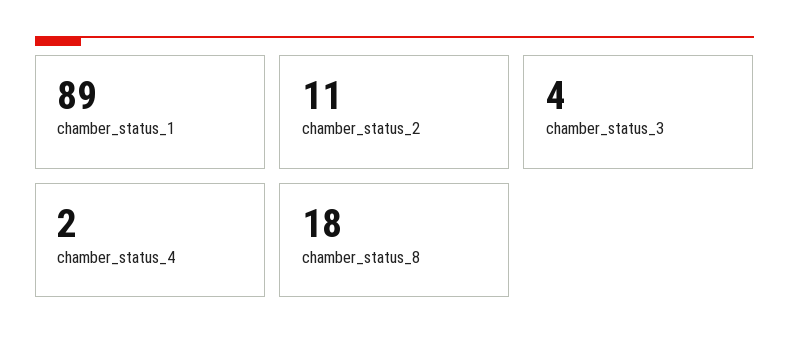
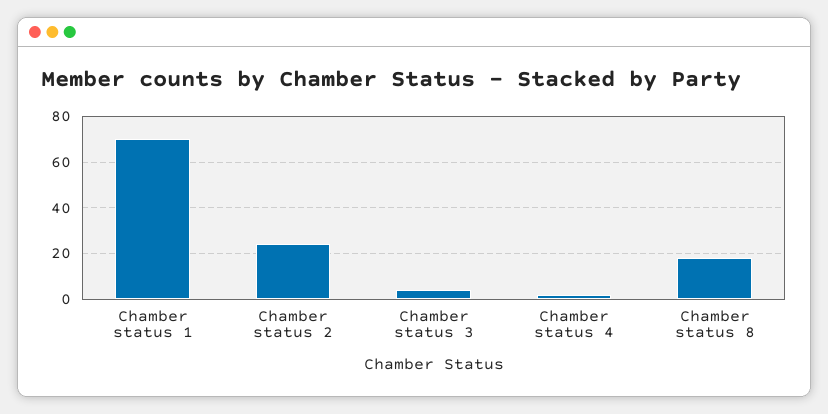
  {
-   "chamber_status_1": 89,
+   "chamber_status_1": 70,
-   "chamber_status_2": 11,
+   "chamber_status_2": 25,
    "chamber_status_3": 4,
    "chamber_status_4": 2,
    "chamber_status_8": 18
  }

